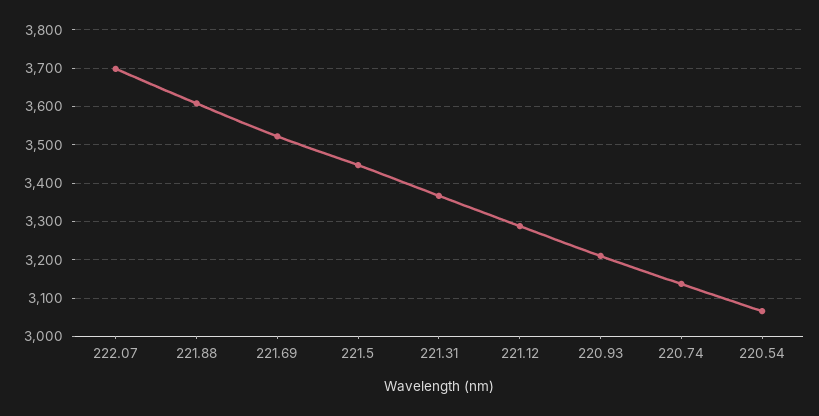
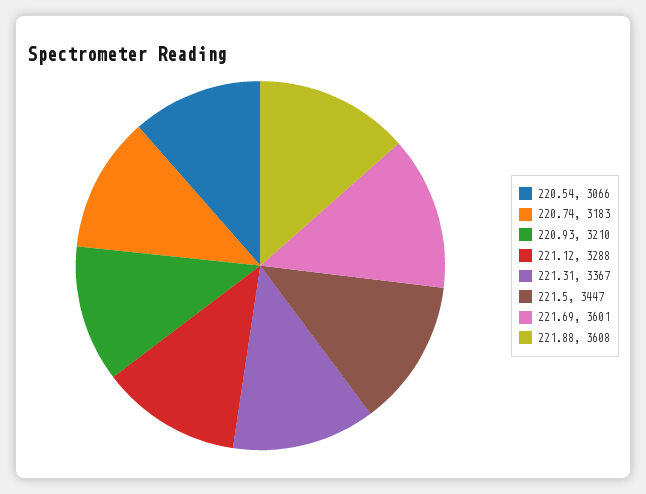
  {
-   "222.07": 3700,
    "221.88": 3608,
-   "221.69": 3520,
+   "221.69": 3601,
    "221.5": 3447,
    "221.31": 3367,
    "221.12": 3288,
    "220.93": 3210,
-   "220.74": 3140,
+   "220.74": 3183,
    "220.54": 3066
  }

